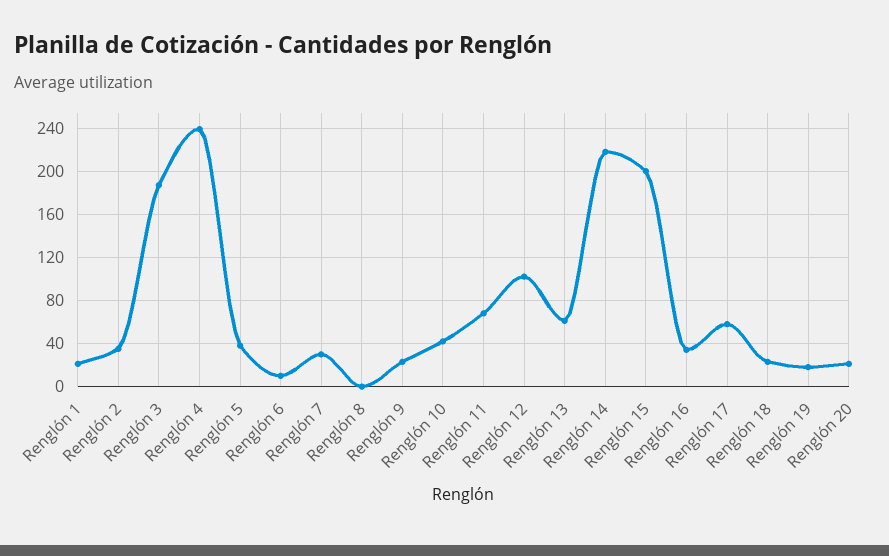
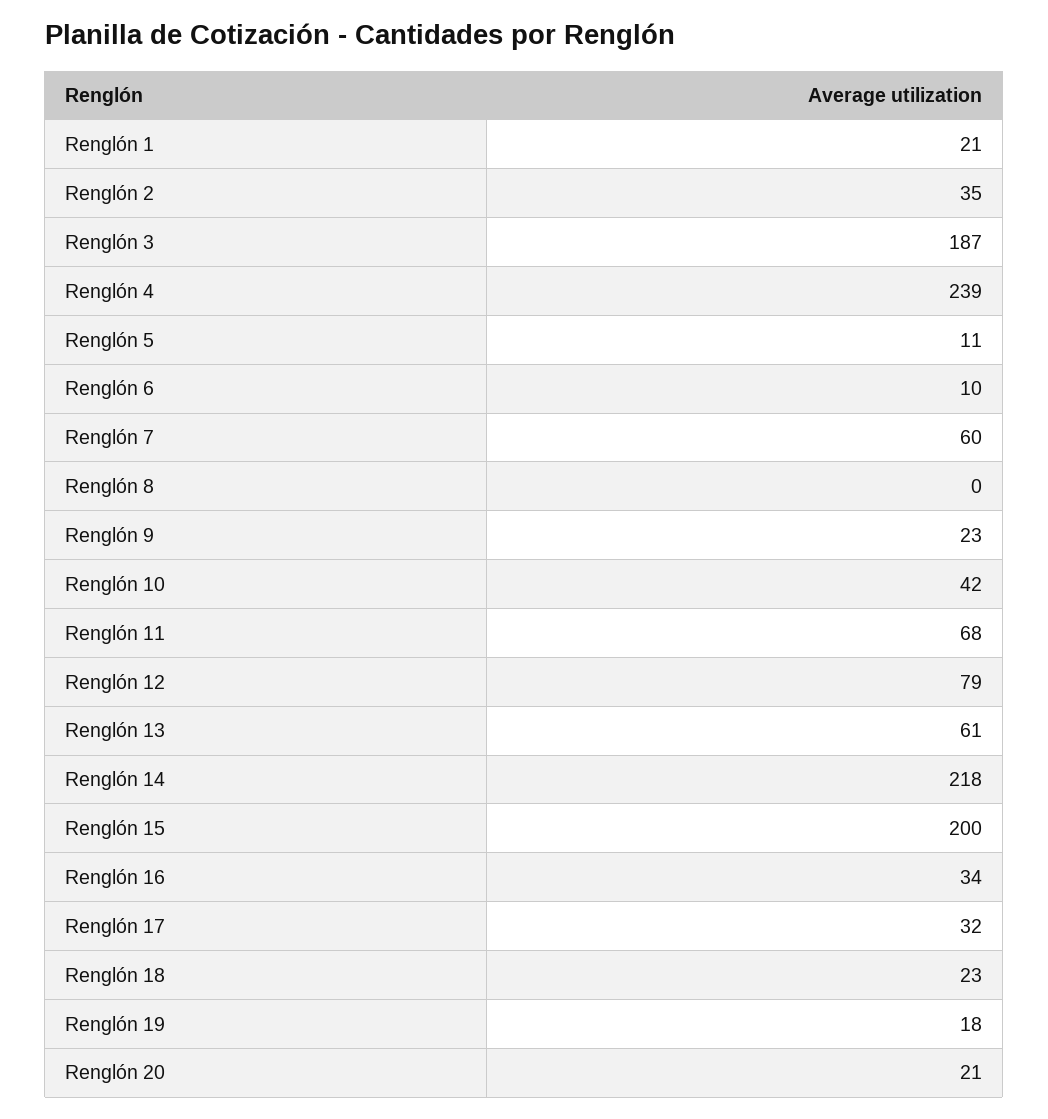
  {
    "Renglón 1": 21,
    "Renglón 2": 35,
    "Renglón 3": 187,
    "Renglón 4": 239,
-   "Renglón 5": 40,
+   "Renglón 5": 11,
    "Renglón 6": 10,
-   "Renglón 7": 30,
+   "Renglón 7": 60,
    "Renglón 8": 0,
    "Renglón 9": 23,
    "Renglón 10": 42,
    "Renglón 11": 68,
-   "Renglón 12": 100,
+   "Renglón 12": 79,
    "Renglón 13": 61,
    "Renglón 14": 218,
    "Renglón 15": 200,
    "Renglón 16": 34,
-   "Renglón 17": 60,
+   "Renglón 17": 32,
    "Renglón 18": 23,
    "Renglón 19": 18,
    "Renglón 20": 21
  }

